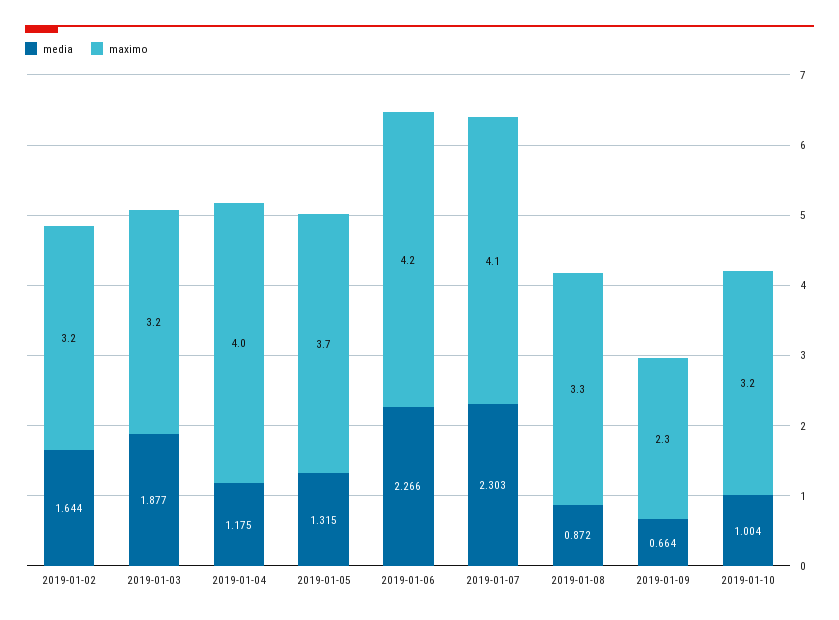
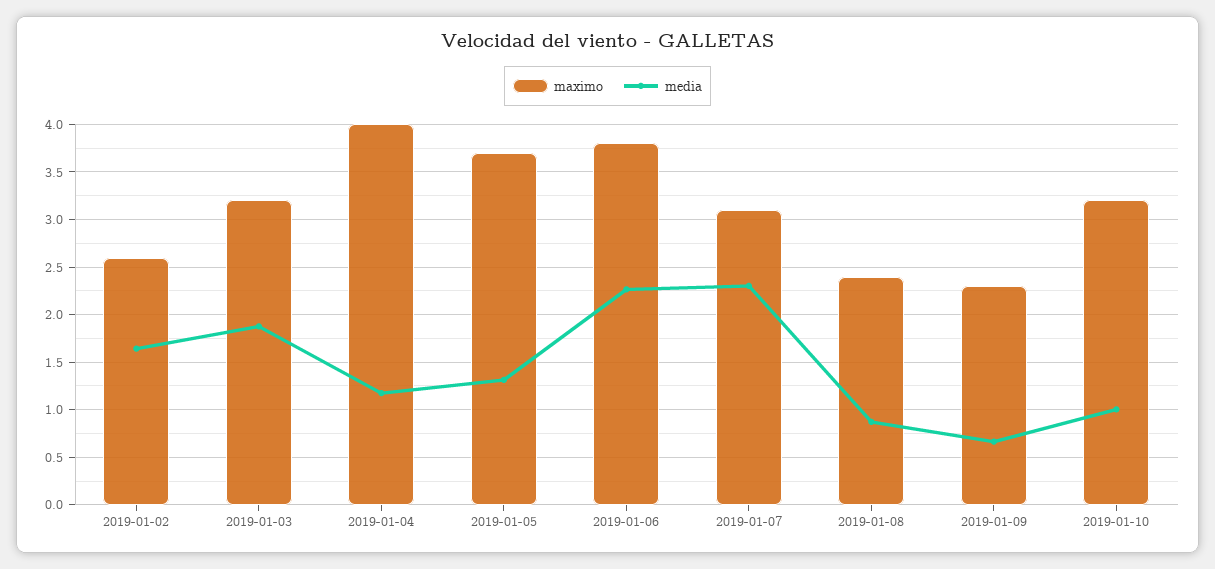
  {
    "media": {
      "2019-01-02": 1.644,
      "2019-01-03": 1.877,
      "2019-01-04": 1.175,
      "2019-01-05": 1.315,
      "2019-01-06": 2.266,
      "2019-01-07": 2.303,
      "2019-01-08": 0.872,
      "2019-01-09": 0.664,
      "2019-01-10": 1.004
    },
    "maximo": {
-     "2019-01-02": 3.2,
+     "2019-01-02": 2.6,
      "2019-01-03": 3.2,
      "2019-01-04": 4,
      "2019-01-05": 3.7,
-     "2019-01-06": 4.2,
+     "2019-01-06": 3.8,
-     "2019-01-07": 4.1,
+     "2019-01-07": 3.1,
-     "2019-01-08": 3.3,
+     "2019-01-08": 2.4,
      "2019-01-09": 2.3,
      "2019-01-10": 3.2
    }
  }

